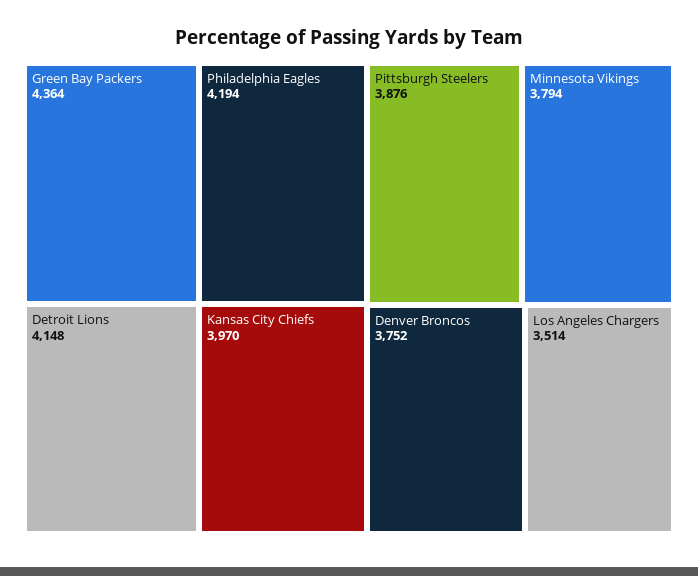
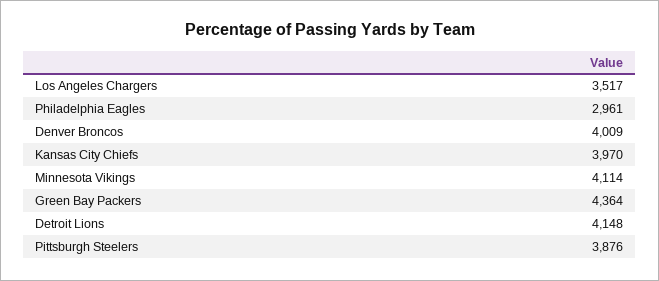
  {
    "Green Bay Packers": 4364,
-   "Philadelphia Eagles": 4194,
+   "Philadelphia Eagles": 2961,
    "Detroit Lions": 4148,
    "Kansas City Chiefs": 3970,
    "Pittsburgh Steelers": 3876,
-   "Minnesota Vikings": 3794,
+   "Minnesota Vikings": 4114,
-   "Denver Broncos": 3752,
+   "Denver Broncos": 4009,
-   "Los Angeles Chargers": 3514
+   "Los Angeles Chargers": 3517
  }

